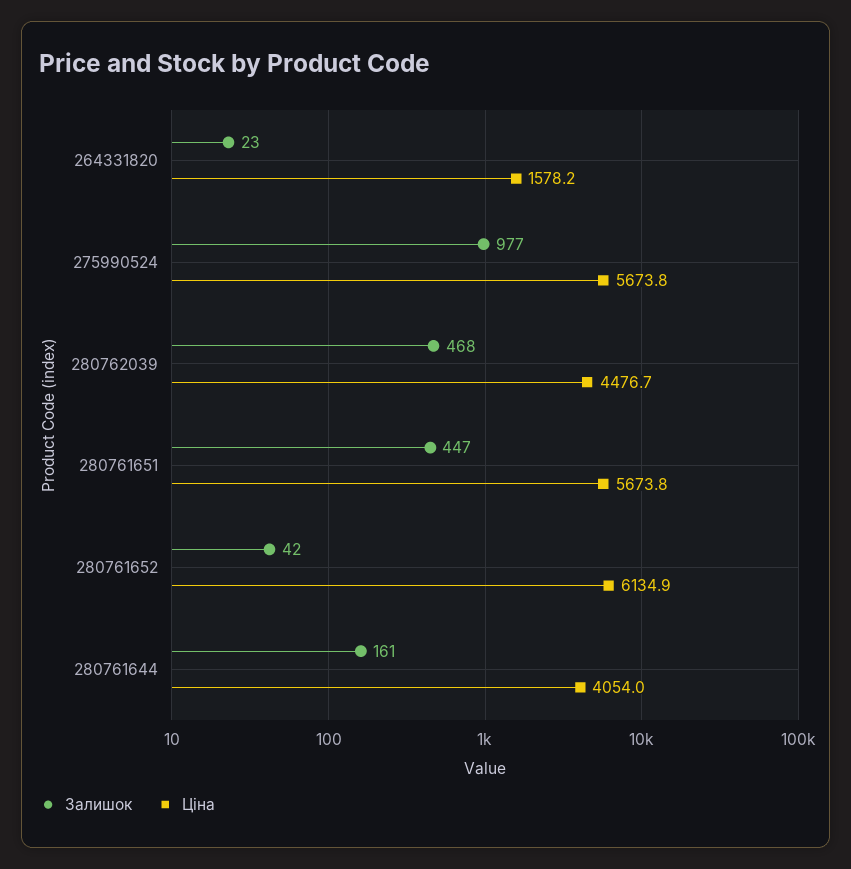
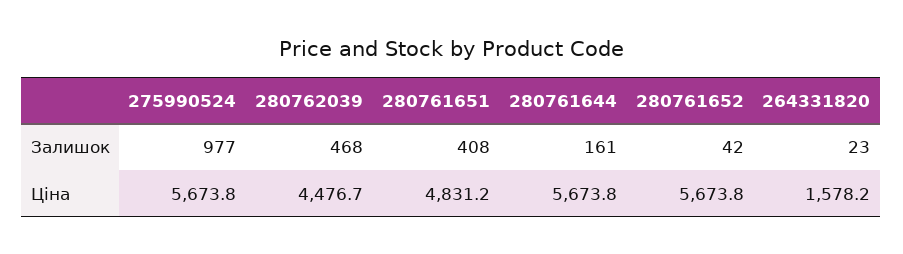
  {
    "Залишок": {
      "264331820": 23,
      "275990524": 977,
      "280762039": 468,
-     "280761651": 447,
+     "280761651": 408,
      "280761652": 42,
      "280761644": 161
    },
    "Ціна": {
      "264331820": 1578.2,
      "275990524": 5673.8,
      "280762039": 4476.7,
-     "280761651": 5673.8,
+     "280761651": 4831.2,
-     "280761652": 6134.9,
+     "280761652": 5673.8,
-     "280761644": 4054
+     "280761644": 5673.8
    }
  }

